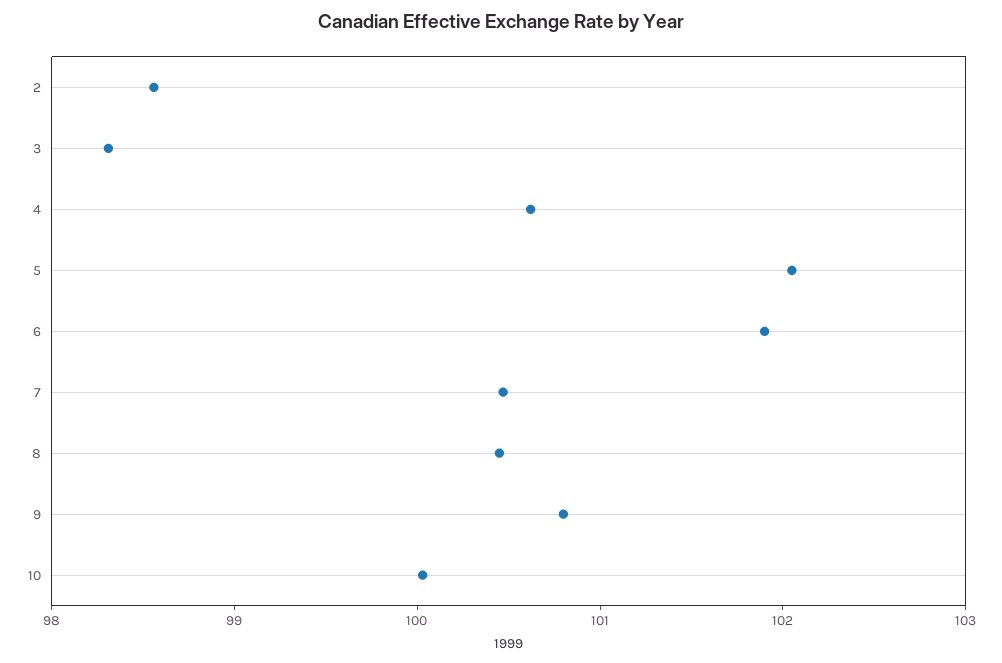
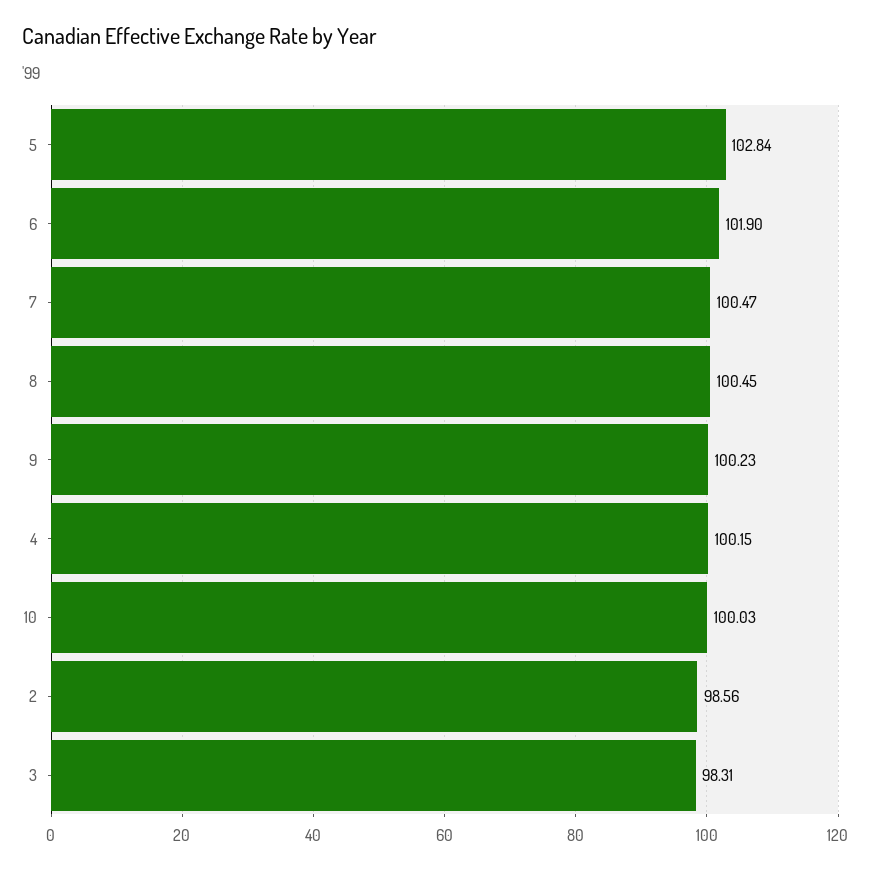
  {
    "2": 98.56,
    "3": 98.31,
-   "4": 100.6,
+   "4": 100.15,
-   "5": 102,
+   "5": 102.84,
    "6": 101.9,
    "7": 100.47,
    "8": 100.45,
-   "9": 100.8,
+   "9": 100.23,
    "10": 100.03
  }

